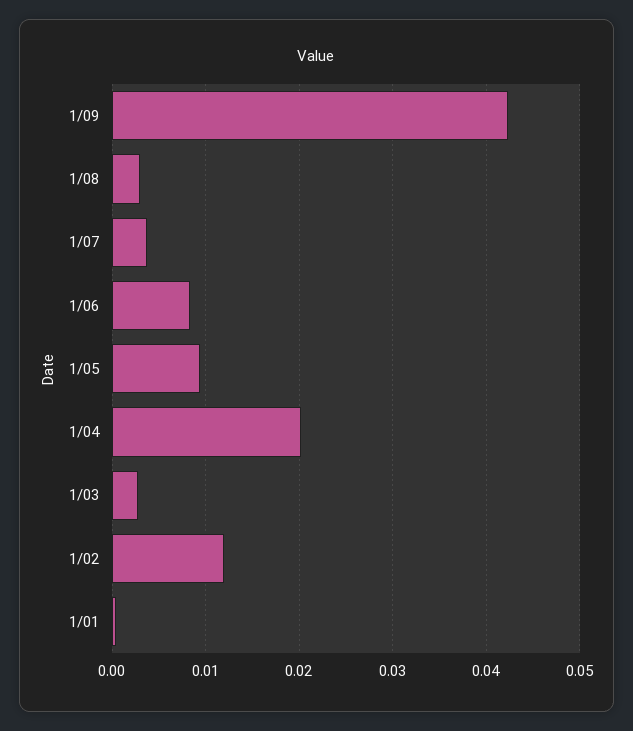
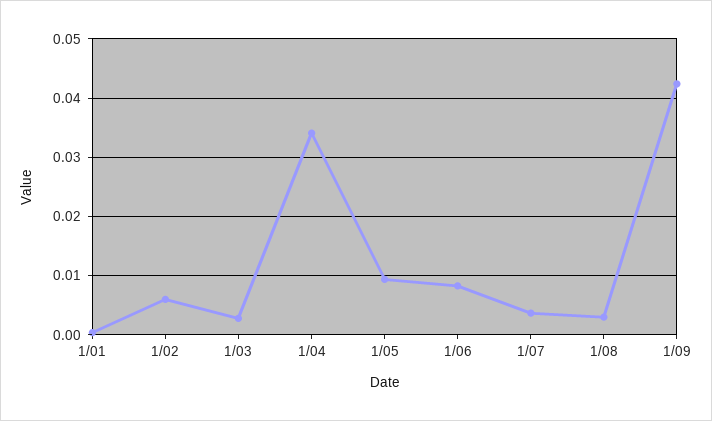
  {
    "1/09": 0.042,
    "1/08": 0.003,
    "1/07": 0.004,
    "1/06": 0.008,
    "1/05": 0.009,
-   "1/04": 0.02,
+   "1/04": 0.034,
    "1/03": 0.003,
-   "1/02": 0.012,
+   "1/02": 0.006,
    "1/01": 0
  }

